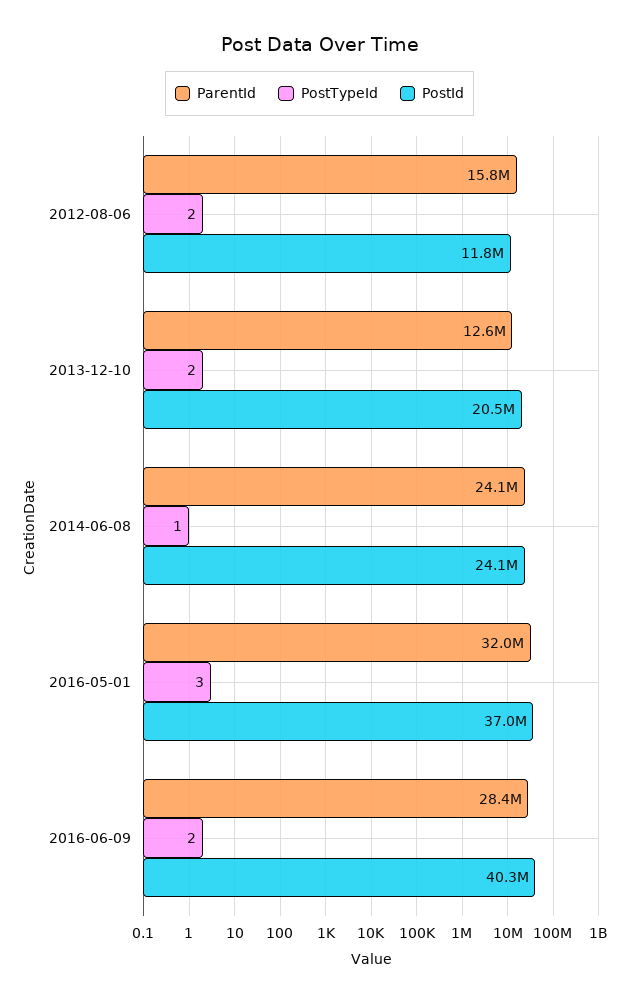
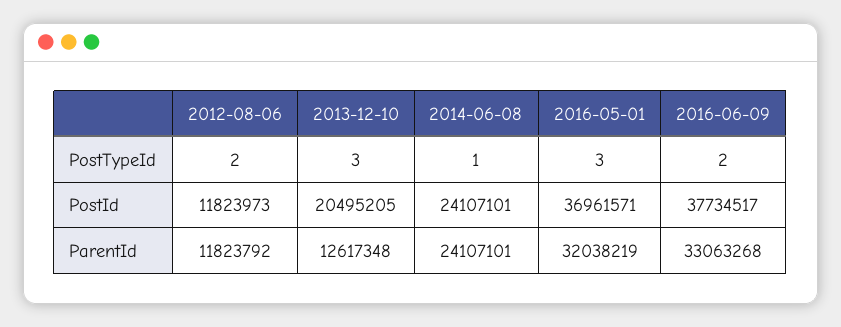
  {
    "ParentId": {
-     "2012-08-06": 15800000,
+     "2012-08-06": 11823792,
      "2013-12-10": 12617348,
      "2014-06-08": 24107101,
      "2016-05-01": 32038219,
-     "2016-06-09": 28400000
+     "2016-06-09": 33063268
    },
    "PostTypeId": {
      "2012-08-06": 2,
-     "2013-12-10": 2,
+     "2013-12-10": 3,
      "2014-06-08": 1,
      "2016-05-01": 3,
      "2016-06-09": 2
    },
    "PostId": {
      "2012-08-06": 11823973,
      "2013-12-10": 20495205,
      "2014-06-08": 24107101,
      "2016-05-01": 36961571,
-     "2016-06-09": 40300000
+     "2016-06-09": 37734517
    }
  }

